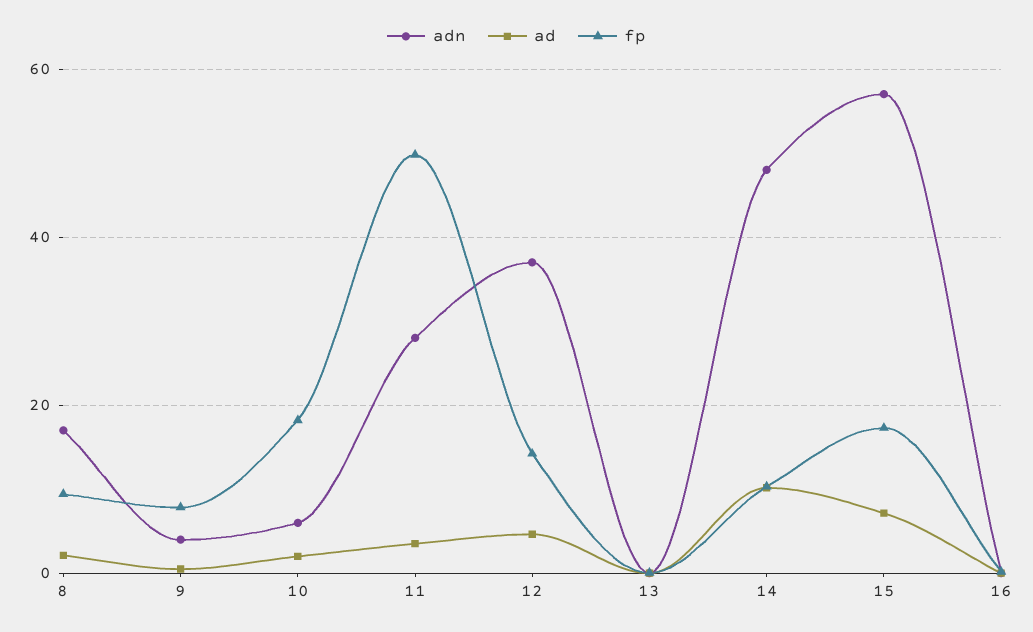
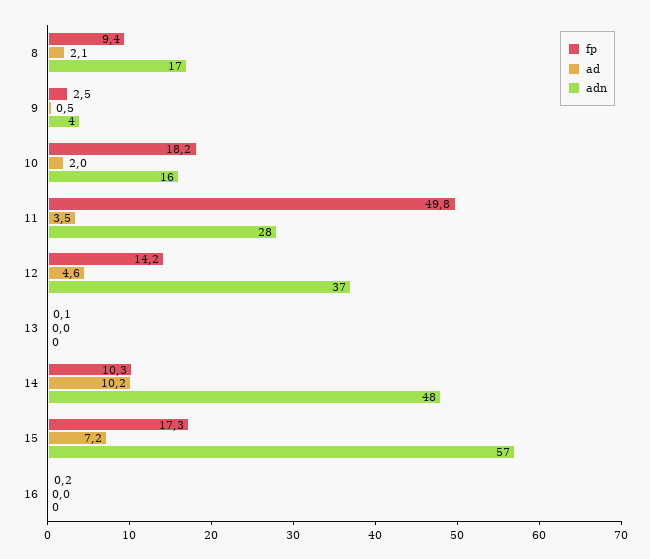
  {
    "adn": {
      "8": 17,
      "9": 4,
-     "10": 6,
+     "10": 16,
      "11": 28,
      "12": 37,
      "13": 0,
      "14": 48,
      "15": 57,
      "16": 0
    },
    "ad": {
      "8": 2.1,
      "9": 0.5,
      "10": 2,
      "11": 3.5,
      "12": 4.6,
      "13": 0,
      "14": 10.2,
      "15": 7.2,
      "16": 0
    },
    "fp": {
      "8": 9.4,
-     "9": 8,
+     "9": 2.5,
      "10": 18.2,
      "11": 49.8,
      "12": 14.2,
      "13": 0.1,
      "14": 10.3,
      "15": 17.3,
      "16": 0.2
    }
  }

